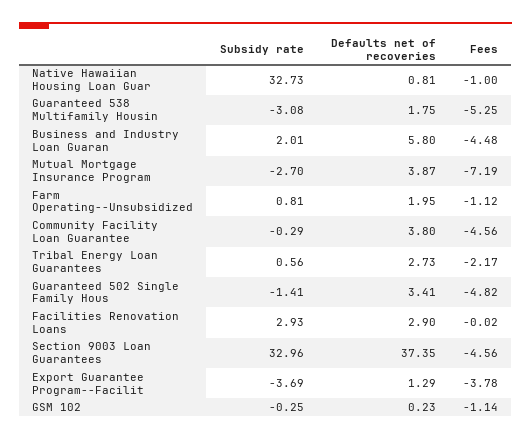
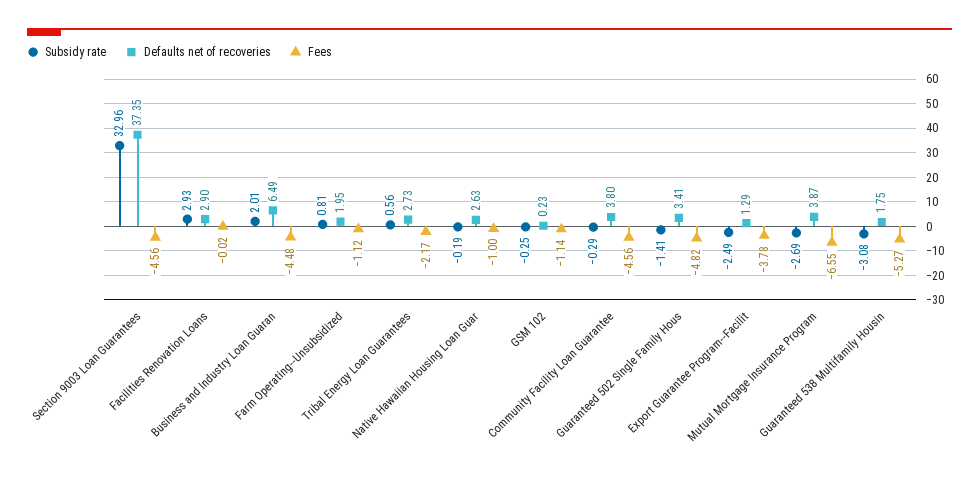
  {
    "Subsidy rate": {
-     "Native Hawaiian Housing Loan Guar": 32.73,
+     "Native Hawaiian Housing Loan Guar": -0.19,
      "Guaranteed 538 Multifamily Housin": -3.08,
      "Business and Industry Loan Guaran": 2.01,
-     "Mutual Mortgage Insurance Program": -2.7,
+     "Mutual Mortgage Insurance Program": -2.69,
      "Farm Operating--Unsubsidized": 0.81,
      "Community Facility Loan Guarantee": -0.29,
      "Tribal Energy Loan Guarantees": 0.56,
      "Guaranteed 502 Single Family Hous": -1.41,
      "Facilities Renovation Loans": 2.93,
      "Section 9003 Loan Guarantees": 32.96,
-     "Export Guarantee Program--Facilit": -3.69,
+     "Export Guarantee Program--Facilit": -2.49,
      "GSM 102": -0.25
    },
    "Defaults net of recoveries": {
-     "Native Hawaiian Housing Loan Guar": 0.81,
+     "Native Hawaiian Housing Loan Guar": 2.63,
      "Guaranteed 538 Multifamily Housin": 1.75,
-     "Business and Industry Loan Guaran": 5.8,
+     "Business and Industry Loan Guaran": 6.49,
      "Mutual Mortgage Insurance Program": 3.87,
      "Farm Operating--Unsubsidized": 1.95,
      "Community Facility Loan Guarantee": 3.8,
      "Tribal Energy Loan Guarantees": 2.73,
      "Guaranteed 502 Single Family Hous": 3.41,
      "Facilities Renovation Loans": 2.9,
      "Section 9003 Loan Guarantees": 37.35,
      "Export Guarantee Program--Facilit": 1.29,
      "GSM 102": 0.23
    },
    "Fees": {
      "Native Hawaiian Housing Loan Guar": -1,
-     "Guaranteed 538 Multifamily Housin": -5.25,
+     "Guaranteed 538 Multifamily Housin": -5.27,
      "Business and Industry Loan Guaran": -4.48,
-     "Mutual Mortgage Insurance Program": -7.19,
+     "Mutual Mortgage Insurance Program": -6.55,
      "Farm Operating--Unsubsidized": -1.12,
      "Community Facility Loan Guarantee": -4.56,
      "Tribal Energy Loan Guarantees": -2.17,
      "Guaranteed 502 Single Family Hous": -4.82,
      "Facilities Renovation Loans": -0.02,
      "Section 9003 Loan Guarantees": -4.56,
      "Export Guarantee Program--Facilit": -3.78,
      "GSM 102": -1.14
    }
  }

